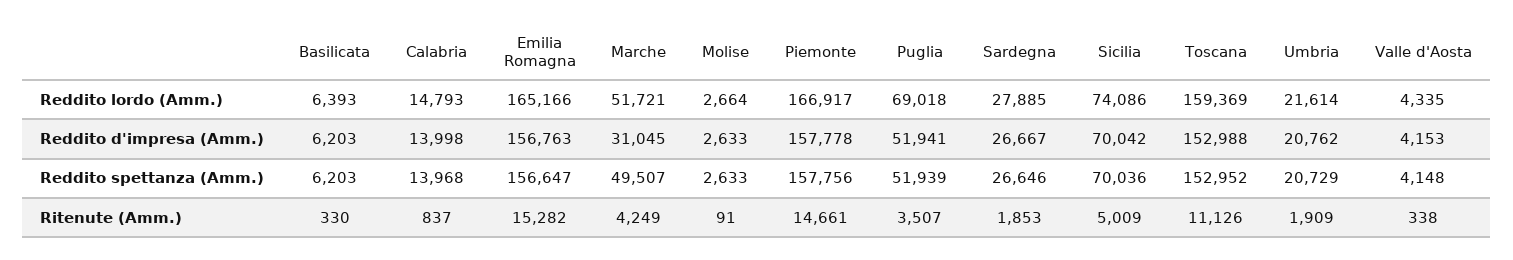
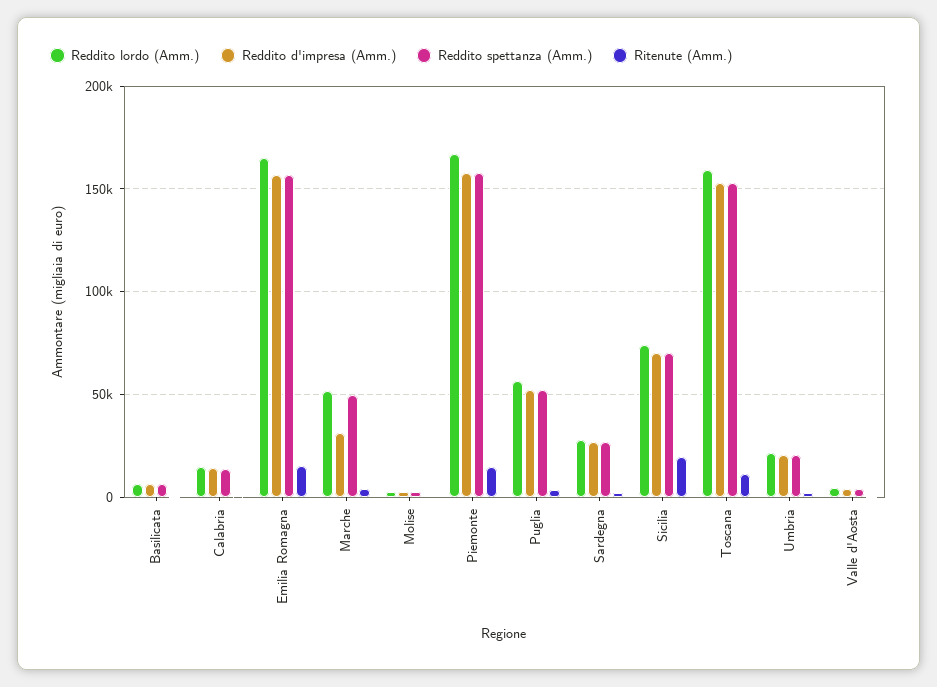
  {
    "Reddito lordo (Amm.)": {
      "Basilicata": 6393,
      "Calabria": 14793,
      "Emilia Romagna": 165166,
      "Marche": 51721,
      "Molise": 2664,
      "Piemonte": 166917,
-     "Puglia": 69018,
+     "Puglia": 55000,
      "Sardegna": 27885,
      "Sicilia": 74086,
      "Toscana": 159369,
      "Umbria": 21614,
      "Valle d'Aosta": 4335
    },
    "Reddito d'impresa (Amm.)": {
      "Basilicata": 6203,
      "Calabria": 13998,
      "Emilia Romagna": 156763,
      "Marche": 31045,
      "Molise": 2633,
      "Piemonte": 157778,
      "Puglia": 51941,
      "Sardegna": 26667,
      "Sicilia": 70042,
      "Toscana": 152988,
      "Umbria": 20762,
      "Valle d'Aosta": 4153
    },
    "Reddito spettanza (Amm.)": {
      "Basilicata": 6203,
      "Calabria": 13968,
      "Emilia Romagna": 156647,
      "Marche": 49507,
      "Molise": 2633,
      "Piemonte": 157756,
      "Puglia": 51939,
      "Sardegna": 26646,
      "Sicilia": 70036,
      "Toscana": 152952,
      "Umbria": 20729,
      "Valle d'Aosta": 4148
    },
    "Ritenute (Amm.)": {
      "Basilicata": 330,
      "Calabria": 837,
      "Emilia Romagna": 15282,
      "Marche": 4249,
      "Molise": 91,
      "Piemonte": 14661,
      "Puglia": 3507,
      "Sardegna": 1853,
-     "Sicilia": 5009,
+     "Sicilia": 20000,
      "Toscana": 11126,
      "Umbria": 1909,
      "Valle d'Aosta": 338
    }
  }

